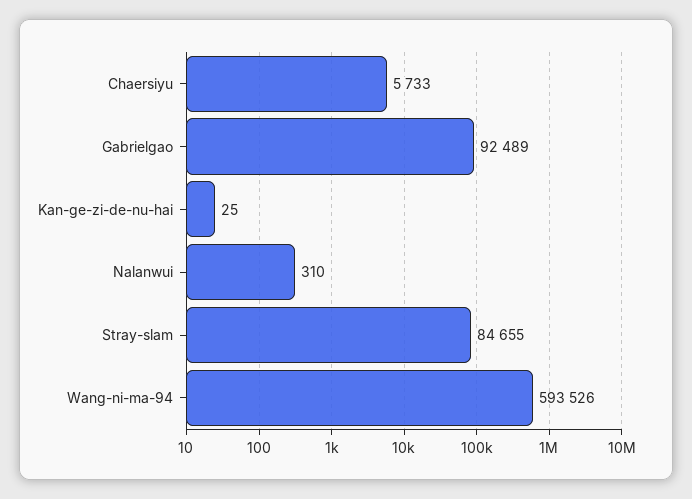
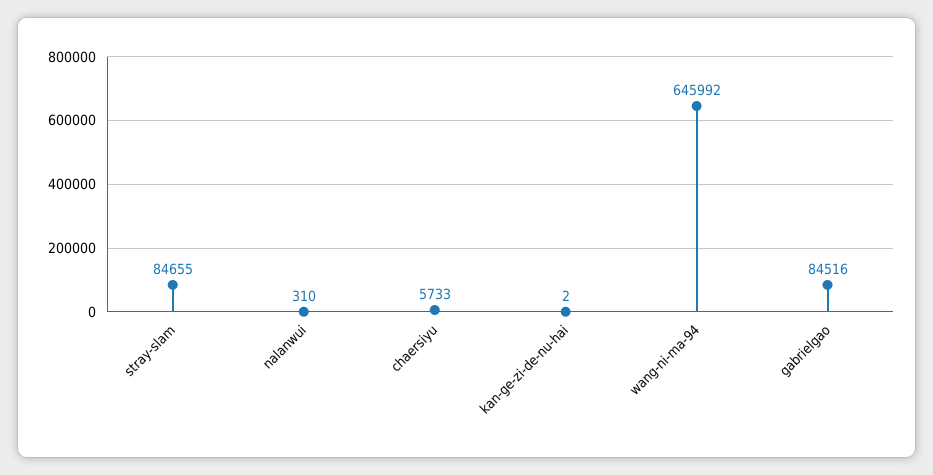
  {
    "Chaersiyu": 5733,
-   "Gabrielgao": 92489,
+   "Gabrielgao": 84516,
-   "Kan-ge-zi-de-nu-hai": 25,
+   "Kan-ge-zi-de-nu-hai": 2,
    "Nalanwui": 310,
    "Stray-slam": 84655,
-   "Wang-ni-ma-94": 593526
+   "Wang-ni-ma-94": 645992
  }

